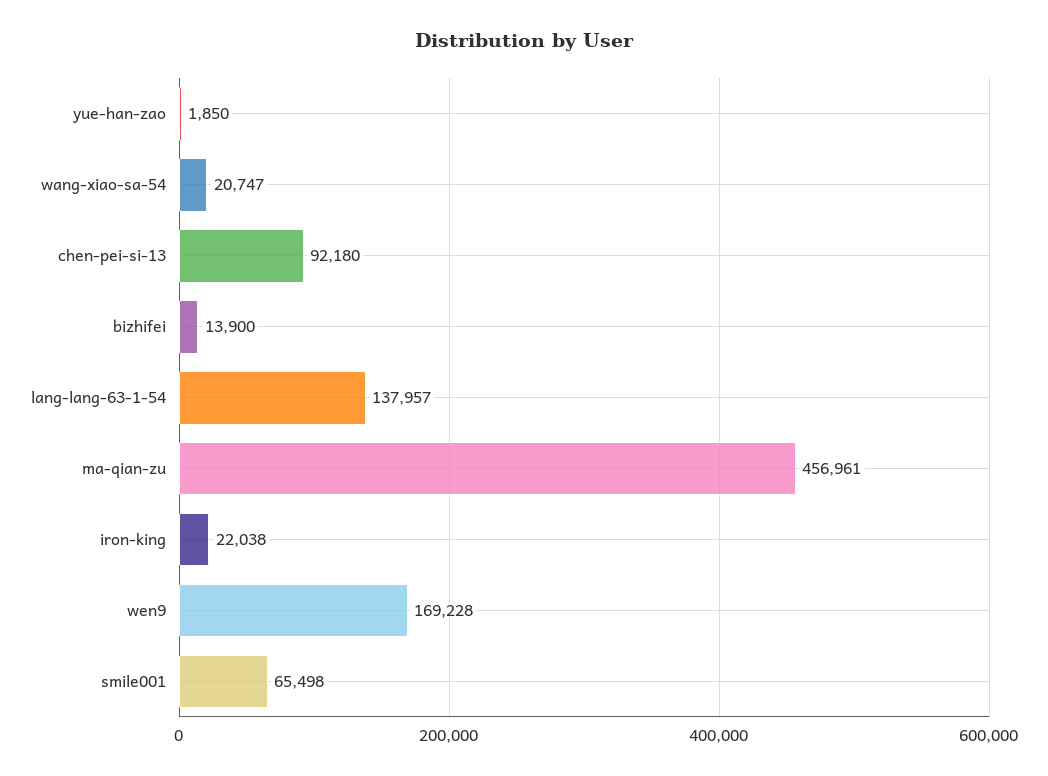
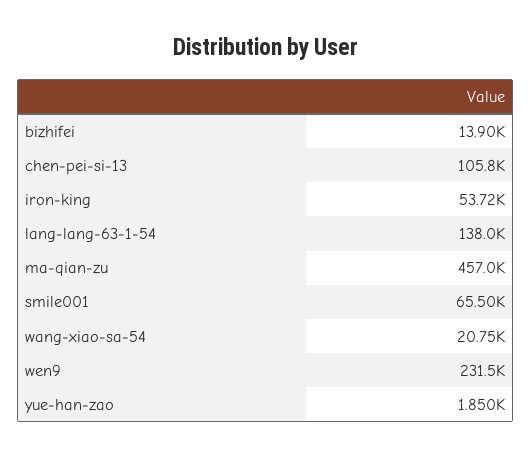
  {
    "yue-han-zao": 1850,
    "wang-xiao-sa-54": 20747,
-   "chen-pei-si-13": 92180,
+   "chen-pei-si-13": 105800,
    "bizhifei": 13900,
    "lang-lang-63-1-54": 137957,
    "ma-qian-zu": 456961,
-   "iron-king": 22038,
+   "iron-king": 53720,
-   "wen9": 169228,
+   "wen9": 231500,
    "smile001": 65498
  }

